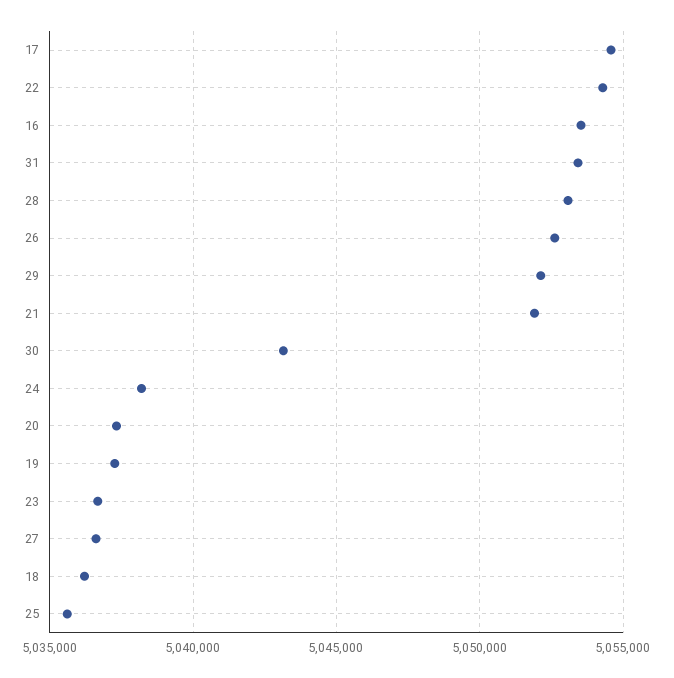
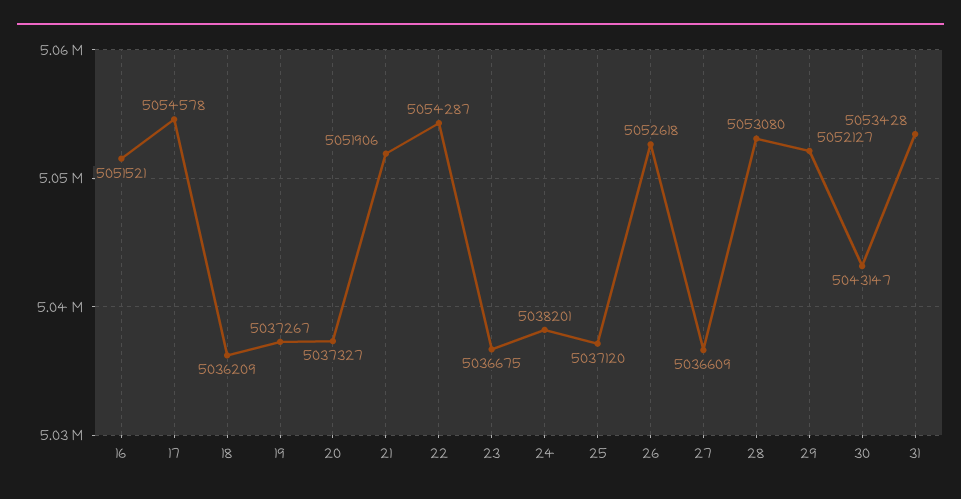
  {
    "17": 5054578,
    "22": 5054287,
-   "16": 5053500,
+   "16": 5051521,
    "31": 5053428,
    "28": 5053080,
    "26": 5052618,
    "29": 5052127,
    "21": 5051906,
    "30": 5043147,
    "24": 5038201,
    "20": 5037327,
    "19": 5037267,
    "23": 5036675,
    "27": 5036609,
    "18": 5036209,
-   "25": 5035500
+   "25": 5037120
  }

